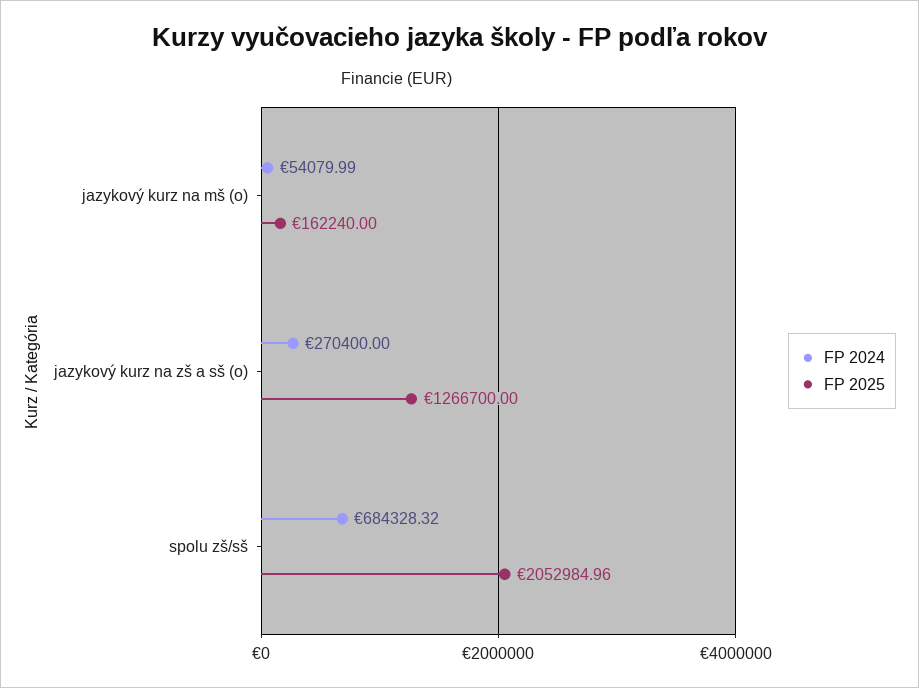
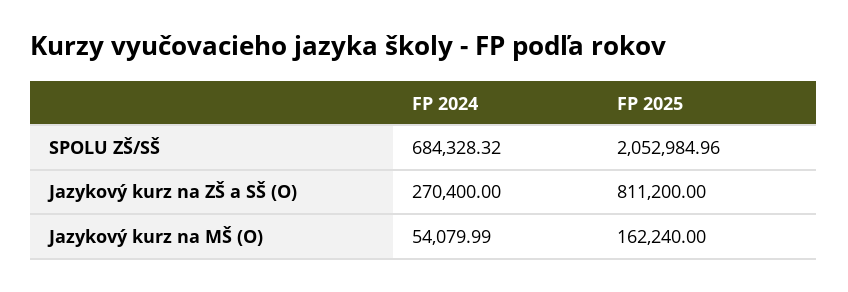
  {
    "FP 2024": {
      "jazykový kurz na mš (o)": 54079.99,
      "jazykový kurz na zš a sš (o)": 270400,
      "spolu zš/sš": 684328.32
    },
    "FP 2025": {
      "jazykový kurz na mš (o)": 162240,
-     "jazykový kurz na zš a sš (o)": 1266700,
+     "jazykový kurz na zš a sš (o)": 811200,
      "spolu zš/sš": 2052984.96
    }
  }

